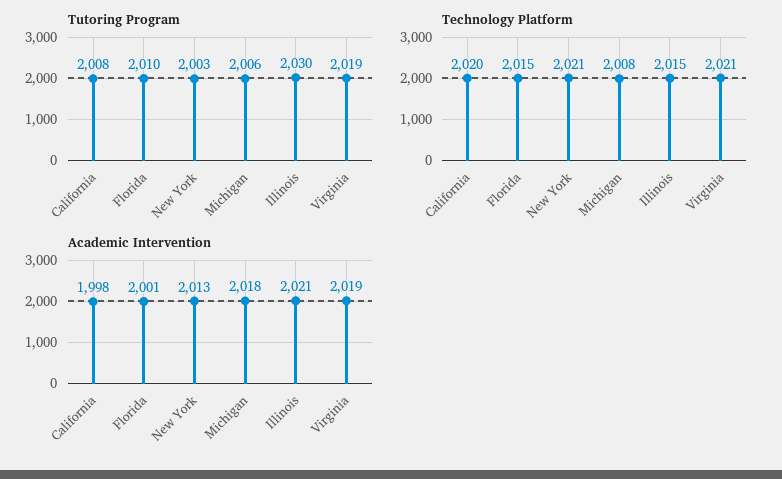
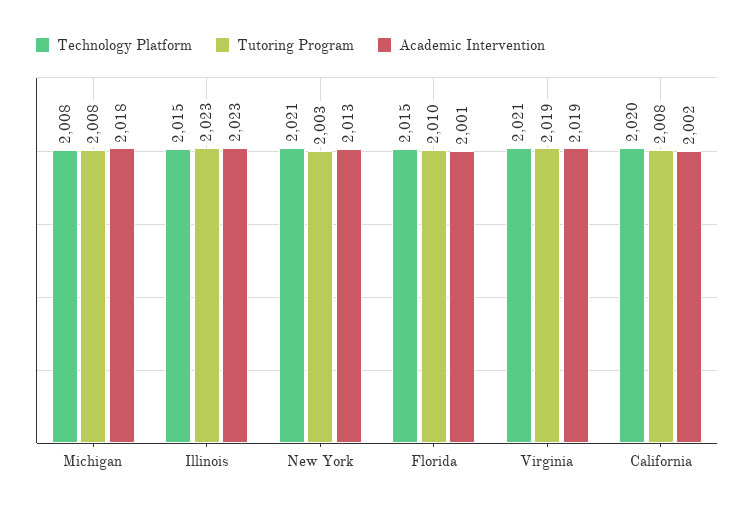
  {
    "Tutoring Program": {
      "California": 2008,
      "Florida": 2010,
      "New York": 2003,
-     "Michigan": 2006,
+     "Michigan": 2008,
-     "Illinois": 2030,
+     "Illinois": 2023,
      "Virginia": 2019
    },
    "Technology Platform": {
      "California": 2020,
      "Florida": 2015,
      "New York": 2021,
      "Michigan": 2008,
      "Illinois": 2015,
      "Virginia": 2021
    },
    "Academic Intervention": {
-     "California": 1998,
+     "California": 2002,
      "Florida": 2001,
      "New York": 2013,
      "Michigan": 2018,
-     "Illinois": 2021,
+     "Illinois": 2023,
      "Virginia": 2019
    }
  }

